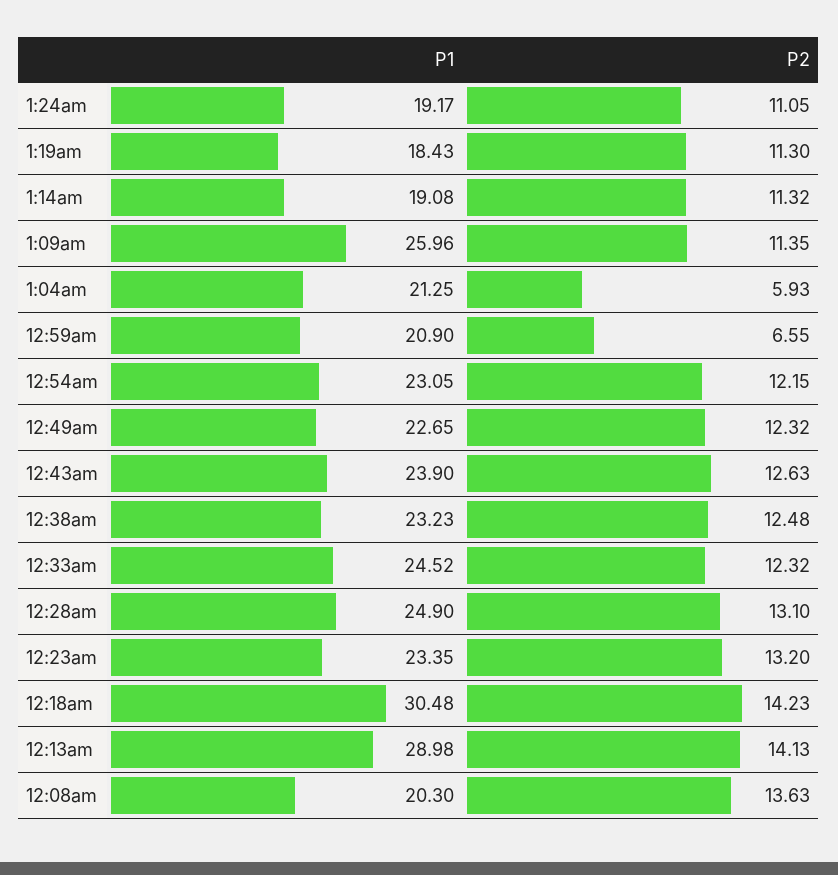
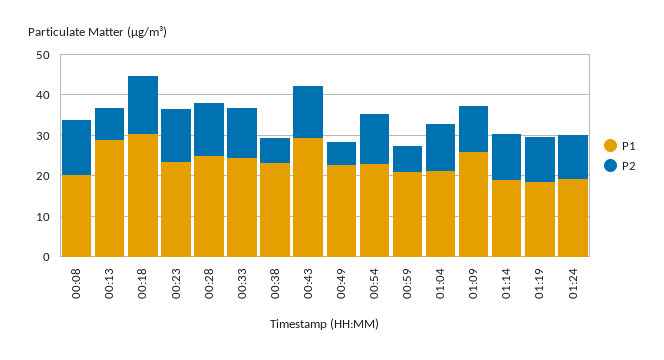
  {
    "P1": {
      "1:24am": 19.17,
      "1:19am": 18.43,
      "1:14am": 19.08,
      "1:09am": 25.96,
      "1:04am": 21.25,
      "12:59am": 20.9,
      "12:54am": 23.05,
      "12:49am": 22.65,
-     "12:43am": 23.9,
+     "12:43am": 30,
      "12:38am": 23.23,
      "12:33am": 24.52,
      "12:28am": 24.9,
      "12:23am": 23.35,
      "12:18am": 30.48,
      "12:13am": 28.98,
      "12:08am": 20.3
    },
    "P2": {
      "1:24am": 11.05,
      "1:19am": 11.3,
      "1:14am": 11.32,
      "1:09am": 11.35,
-     "1:04am": 5.93,
+     "1:04am": 12,
      "12:59am": 6.55,
      "12:54am": 12.15,
-     "12:49am": 12.32,
+     "12:49am": 6,
      "12:43am": 12.63,
-     "12:38am": 12.48,
+     "12:38am": 6,
      "12:33am": 12.32,
      "12:28am": 13.1,
      "12:23am": 13.2,
      "12:18am": 14.23,
-     "12:13am": 14.13,
+     "12:13am": 8,
      "12:08am": 13.63
    }
  }

